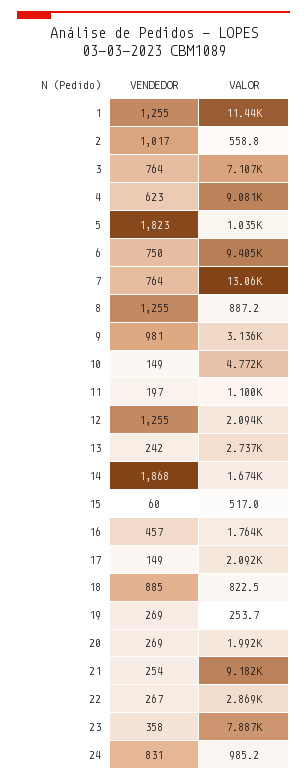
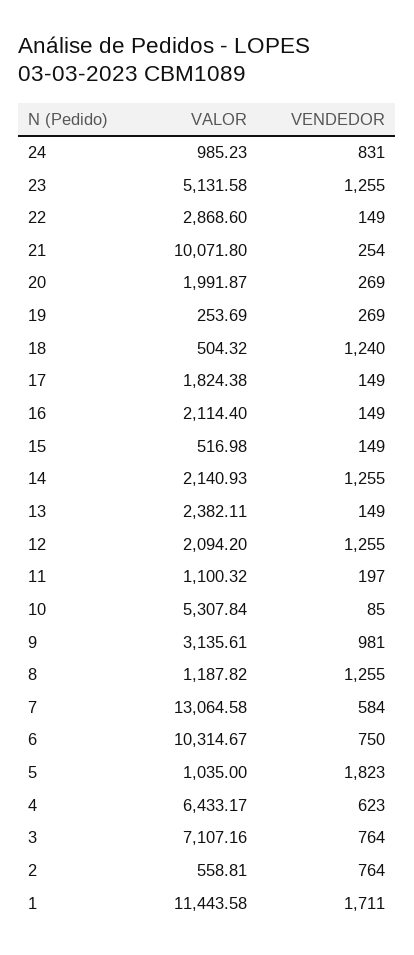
  {
    "VENDEDOR": {
-     "1": 1255,
+     "1": 1711,
-     "2": 1017,
+     "2": 764,
      "3": 764,
      "4": 623,
      "5": 1823,
      "6": 750,
-     "7": 764,
+     "7": 584,
      "8": 1255,
      "9": 981,
-     "10": 149,
+     "10": 85,
      "11": 197,
      "12": 1255,
-     "13": 242,
+     "13": 149,
-     "14": 1868,
+     "14": 1255,
-     "15": 60,
+     "15": 149,
-     "16": 457,
+     "16": 149,
      "17": 149,
-     "18": 885,
+     "18": 1240,
      "19": 269,
      "20": 269,
      "21": 254,
-     "22": 267,
+     "22": 149,
-     "23": 358,
+     "23": 1255,
      "24": 831
    },
    "VALOR": {
      "1": 11443.58,
      "2": 558.81,
      "3": 7107.16,
-     "4": 9081,
+     "4": 6433.17,
      "5": 1035,
-     "6": 9405,
+     "6": 10314.67,
      "7": 13064.58,
-     "8": 887.2,
+     "8": 1187.82,
      "9": 3135.61,
-     "10": 4772,
+     "10": 5307.84,
      "11": 1100.32,
      "12": 2094.2,
-     "13": 2737,
+     "13": 2382.11,
-     "14": 1674,
+     "14": 2140.93,
      "15": 516.98,
-     "16": 1764,
+     "16": 2114.4,
-     "17": 2092,
+     "17": 1824.38,
-     "18": 822.5,
+     "18": 504.32,
      "19": 253.69,
      "20": 1991.87,
-     "21": 9182,
+     "21": 10071.8,
      "22": 2868.6,
-     "23": 7887,
+     "23": 5131.58,
      "24": 985.23
    }
  }

